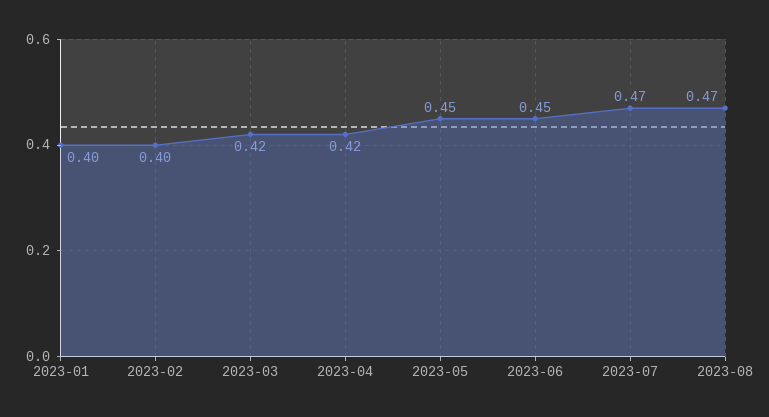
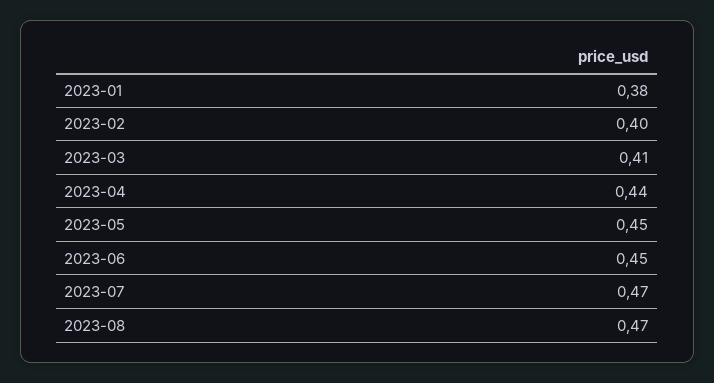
  {
-   "2023-01": 0.4,
+   "2023-01": 0.38,
    "2023-02": 0.4,
-   "2023-03": 0.42,
+   "2023-03": 0.41,
-   "2023-04": 0.42,
+   "2023-04": 0.44,
    "2023-05": 0.45,
    "2023-06": 0.45,
    "2023-07": 0.47,
    "2023-08": 0.47
  }

